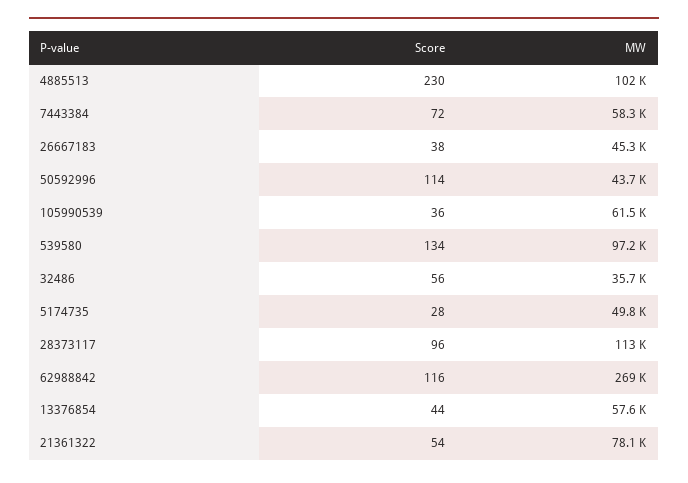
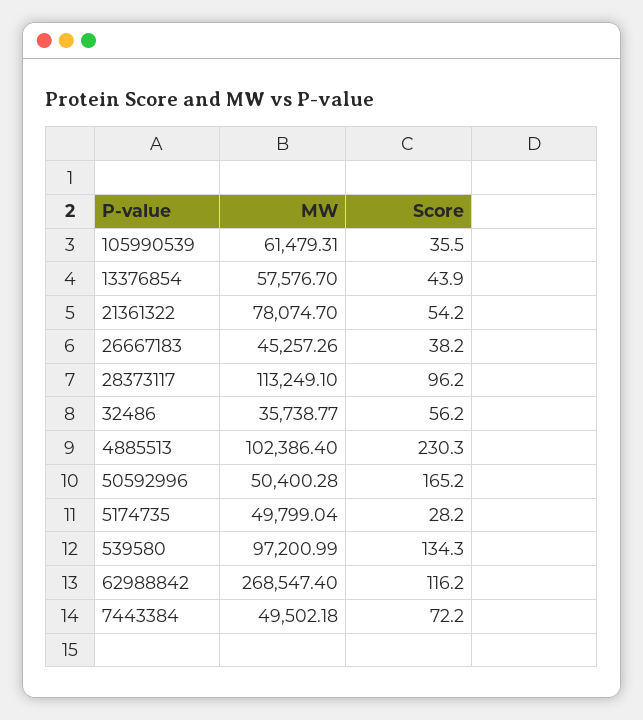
  {
    "Score": {
      "4885513": 230.3,
      "7443384": 72.2,
      "26667183": 38.2,
-     "50592996": 114,
+     "50592996": 165.2,
      "105990539": 35.5,
      "539580": 134.3,
      "32486": 56.2,
      "5174735": 28.2,
      "28373117": 96.2,
      "62988842": 116.2,
      "13376854": 43.9,
      "21361322": 54.2
    },
    "MW": {
      "4885513": 102386.4,
-     "7443384": 58300,
+     "7443384": 49502.18,
      "26667183": 45257.26,
-     "50592996": 43700,
+     "50592996": 50400.28,
      "105990539": 61479.31,
      "539580": 97200.99,
      "32486": 35738.77,
      "5174735": 49799.04,
      "28373117": 113249.1,
      "62988842": 268547.4,
      "13376854": 57576.7,
      "21361322": 78074.7
    }
  }

